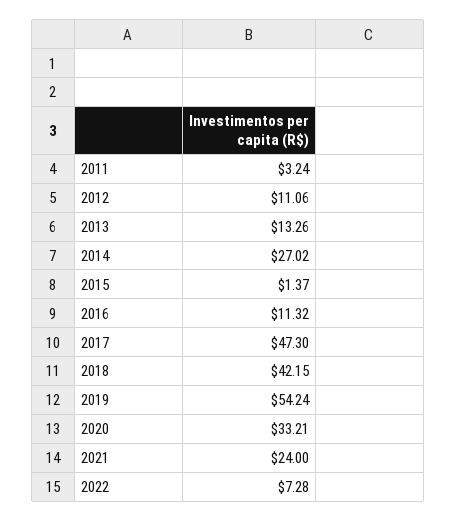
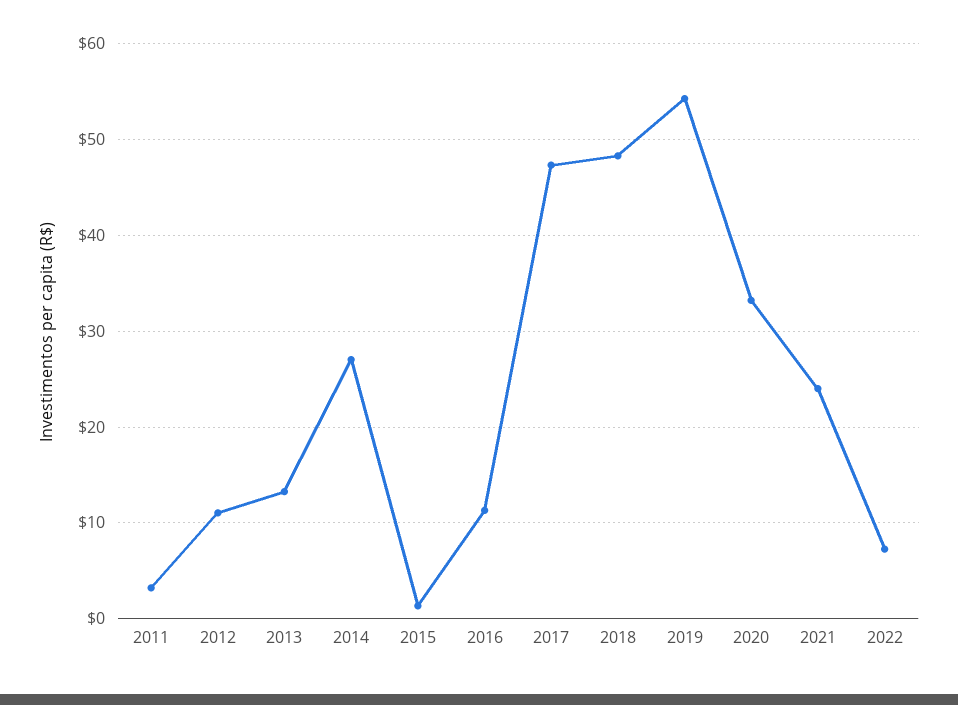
  {
    "2011": 3.24,
    "2012": 11.06,
    "2013": 13.26,
    "2014": 27.02,
    "2015": 1.37,
    "2016": 11.32,
    "2017": 47.3,
-   "2018": 42.15,
+   "2018": 48,
    "2019": 54.24,
    "2020": 33.21,
    "2021": 24,
    "2022": 7.28
  }

